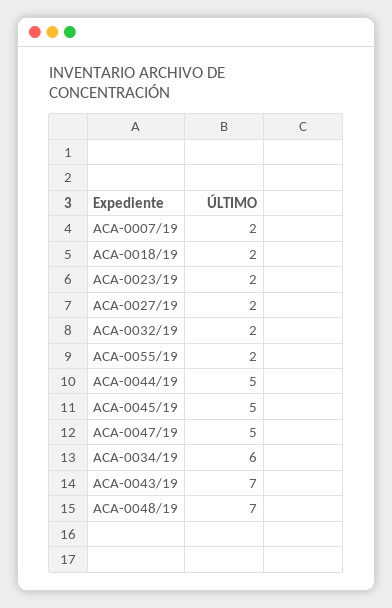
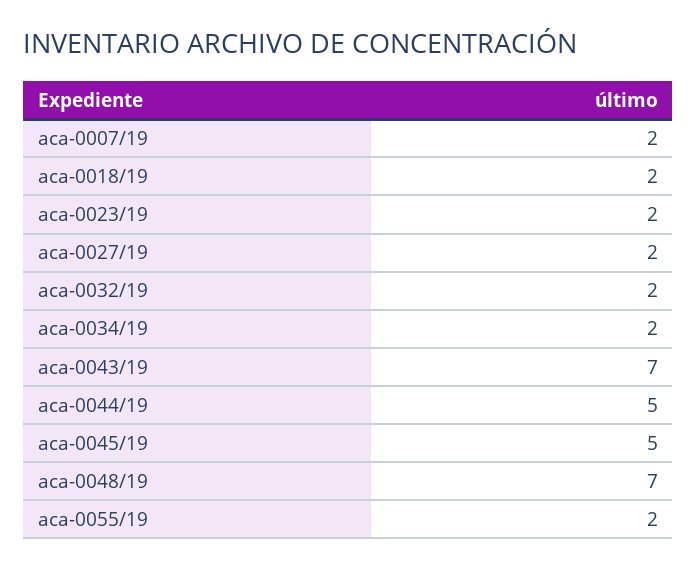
  {
    "ACA-0007/19": 2,
    "ACA-0018/19": 2,
    "ACA-0023/19": 2,
    "ACA-0027/19": 2,
    "ACA-0032/19": 2,
    "ACA-0055/19": 2,
    "ACA-0044/19": 5,
    "ACA-0045/19": 5,
-   "ACA-0047/19": 5,
-   "ACA-0034/19": 6,
+   "ACA-0034/19": 2,
    "ACA-0043/19": 7,
    "ACA-0048/19": 7
  }

